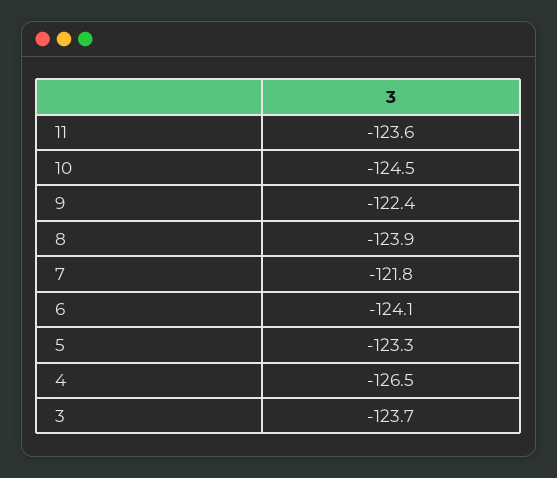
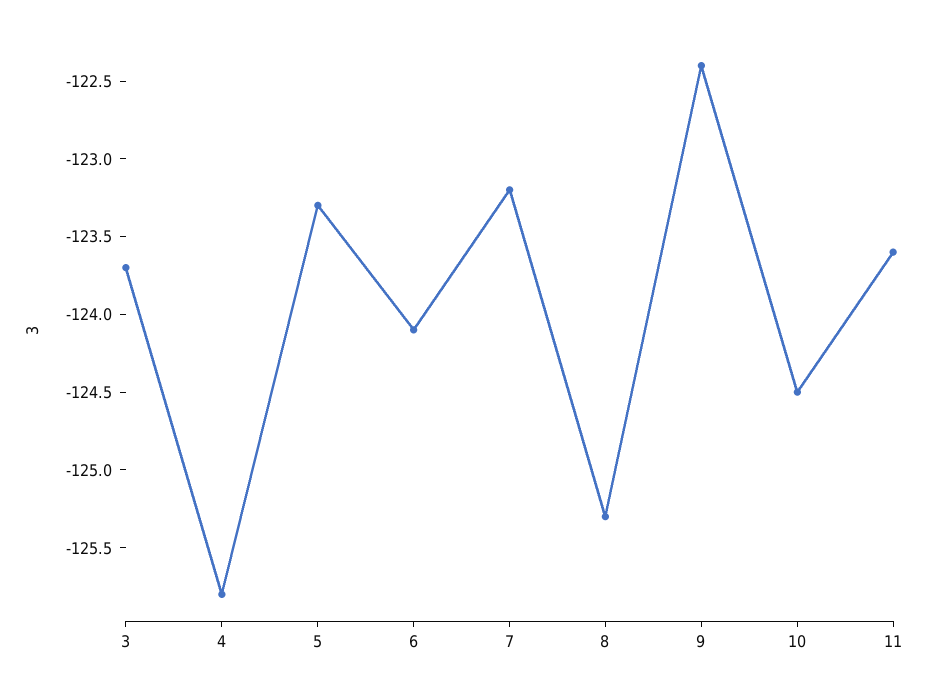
  {
    "11": -123.6,
    "10": -124.5,
    "9": -122.4,
-   "8": -123.9,
+   "8": -125.3,
-   "7": -121.8,
+   "7": -123.2,
    "6": -124.1,
    "5": -123.3,
-   "4": -126.5,
+   "4": -125.8,
    "3": -123.7
  }

